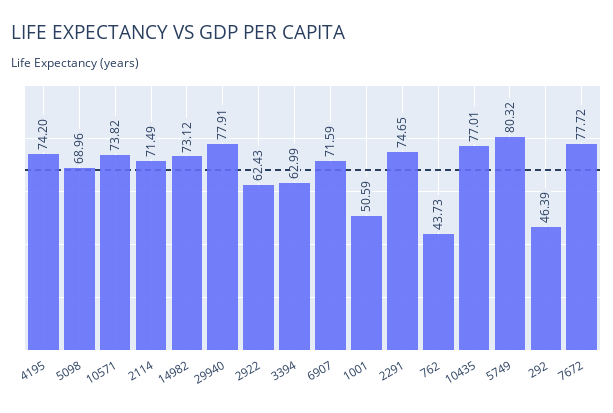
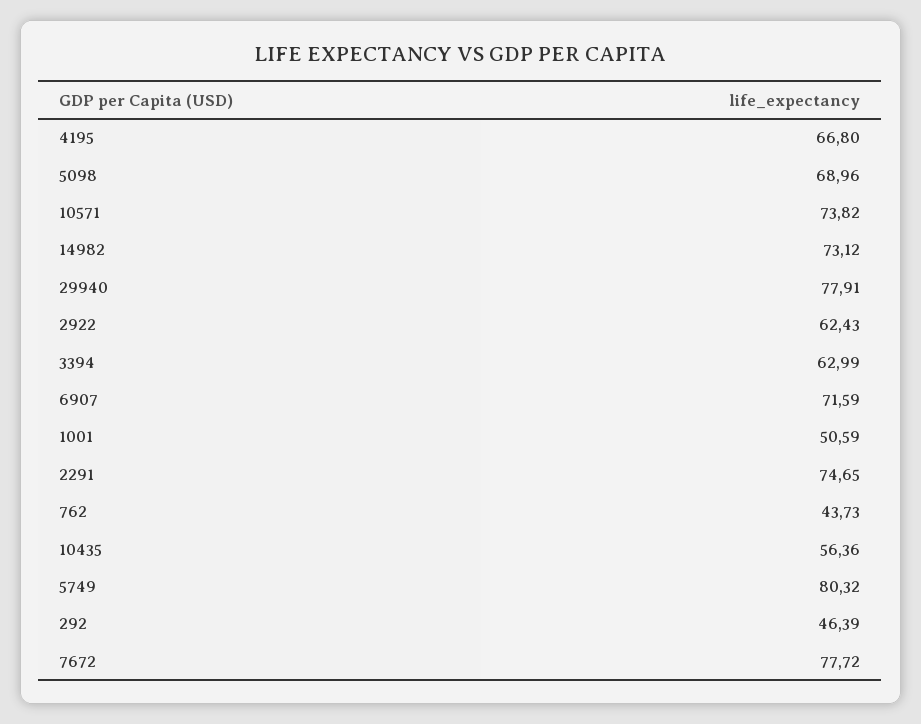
  {
-   "4195": 74.2,
+   "4195": 66.8,
    "5098": 68.96,
    "10571": 73.82,
-   "2114": 71.49,
    "14982": 73.12,
    "29940": 77.91,
    "2922": 62.43,
    "3394": 62.99,
    "6907": 71.59,
    "1001": 50.59,
    "2291": 74.65,
    "762": 43.73,
-   "10435": 77.01,
+   "10435": 56.36,
    "5749": 80.32,
    "292": 46.39,
    "7672": 77.72
  }

